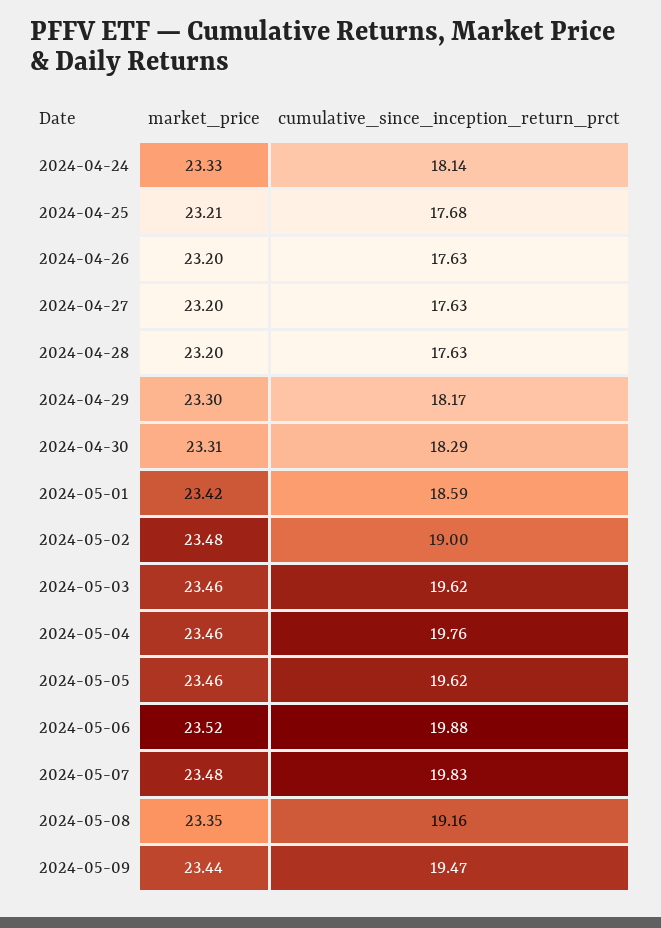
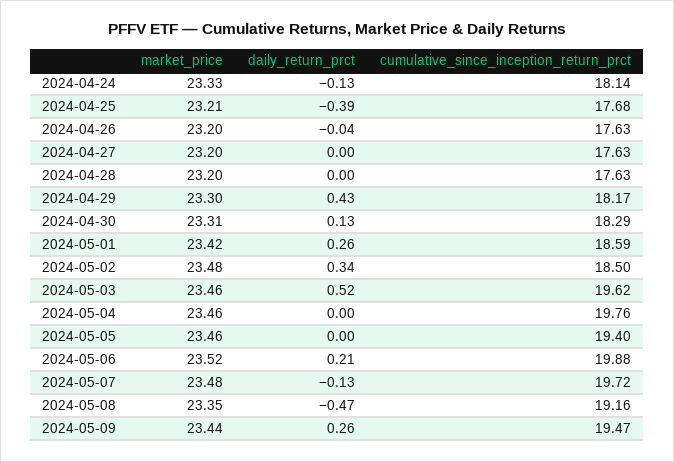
  {
    "market_price": {
      "2024-04-24": 23.33,
      "2024-04-25": 23.21,
      "2024-04-26": 23.2,
      "2024-04-27": 23.2,
      "2024-04-28": 23.2,
      "2024-04-29": 23.3,
      "2024-04-30": 23.31,
      "2024-05-01": 23.42,
      "2024-05-02": 23.48,
      "2024-05-03": 23.46,
      "2024-05-04": 23.46,
      "2024-05-05": 23.46,
      "2024-05-06": 23.52,
      "2024-05-07": 23.48,
      "2024-05-08": 23.35,
      "2024-05-09": 23.44
    },
    "cumulative_since_inception_return_prct": {
      "2024-04-24": 18.14,
      "2024-04-25": 17.68,
      "2024-04-26": 17.63,
      "2024-04-27": 17.63,
      "2024-04-28": 17.63,
      "2024-04-29": 18.17,
      "2024-04-30": 18.29,
      "2024-05-01": 18.59,
-     "2024-05-02": 19,
+     "2024-05-02": 18.5,
      "2024-05-03": 19.62,
      "2024-05-04": 19.76,
-     "2024-05-05": 19.62,
+     "2024-05-05": 19.4,
      "2024-05-06": 19.88,
-     "2024-05-07": 19.83,
+     "2024-05-07": 19.72,
      "2024-05-08": 19.16,
      "2024-05-09": 19.47
-   }
+   },
+   "daily_return_prct": {
+     "2024-04-24": -0.13,
+     "2024-04-25": -0.39,
+     "2024-04-26": -0.04,
+     "2024-04-27": 0,
+     "2024-04-28": 0,
+     "2024-04-29": 0.43,
+     "2024-04-30": 0.13,
+     "2024-05-01": 0.26,
+     "2024-05-02": 0.34,
+     "2024-05-03": 0.52,
+     "2024-05-04": 0,
+     "2024-05-05": 0,
+     "2024-05-06": 0.21,
+     "2024-05-07": -0.13,
+     "2024-05-08": -0.47,
+     "2024-05-09": 0.26
+   }
  }

